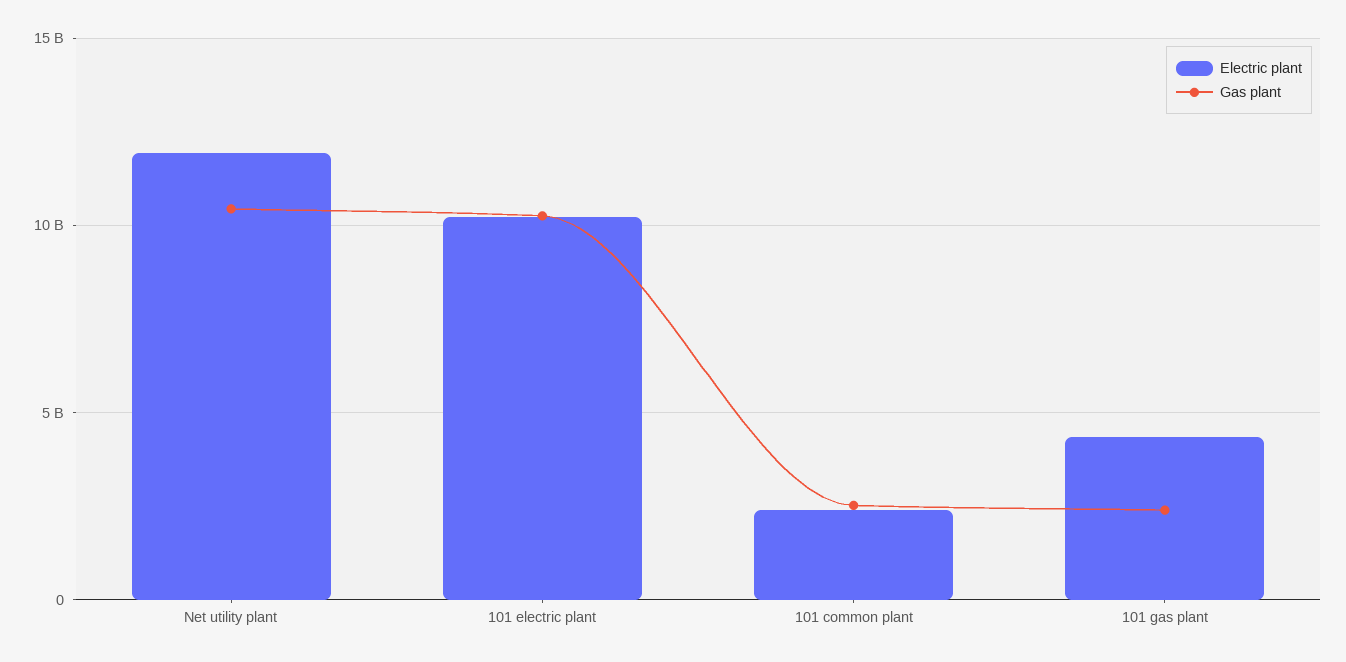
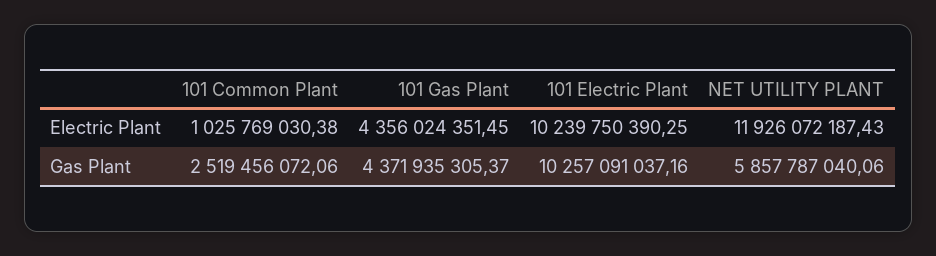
  {
    "Electric plant": {
      "Net utility plant": 11926072187.43,
      "101 electric plant": 10239750390.25,
-     "101 common plant": 2500000000,
+     "101 common plant": 1025769030.38,
      "101 gas plant": 4356024351.45
    },
    "Gas plant": {
-     "Net utility plant": 10500000000,
+     "Net utility plant": 5857787040.06,
      "101 electric plant": 10257091037.16,
      "101 common plant": 2519456072.06,
-     "101 gas plant": 2500000000
+     "101 gas plant": 4371935305.37
    }
  }

